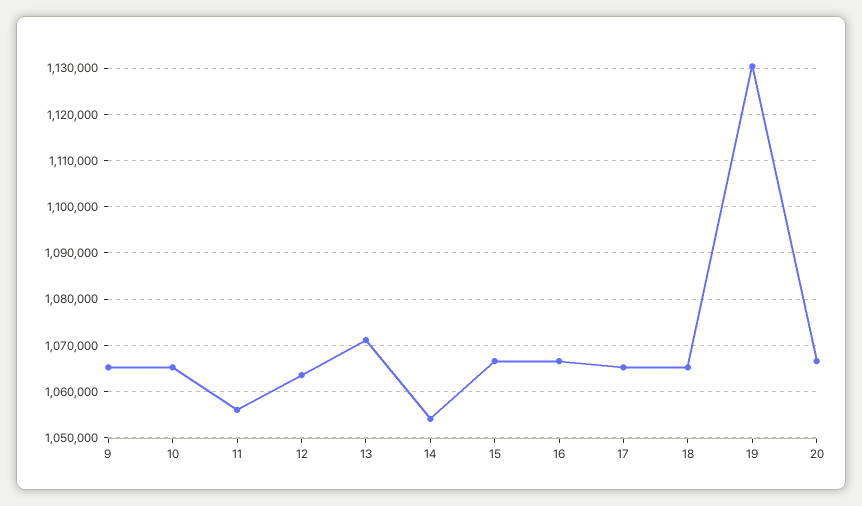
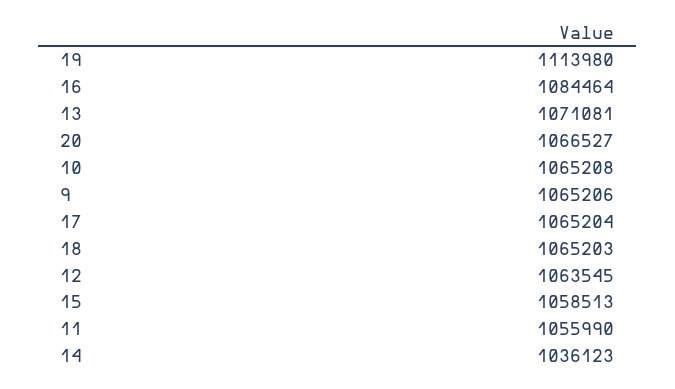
  {
    "9": 1065206,
    "10": 1065208,
    "11": 1055990,
    "12": 1063545,
    "13": 1071081,
-   "14": 1054000,
+   "14": 1036123,
-   "15": 1066000,
+   "15": 1058513,
-   "16": 1066000,
+   "16": 1084464,
    "17": 1065204,
    "18": 1065203,
-   "19": 1130000,
+   "19": 1113980,
    "20": 1066527
  }

